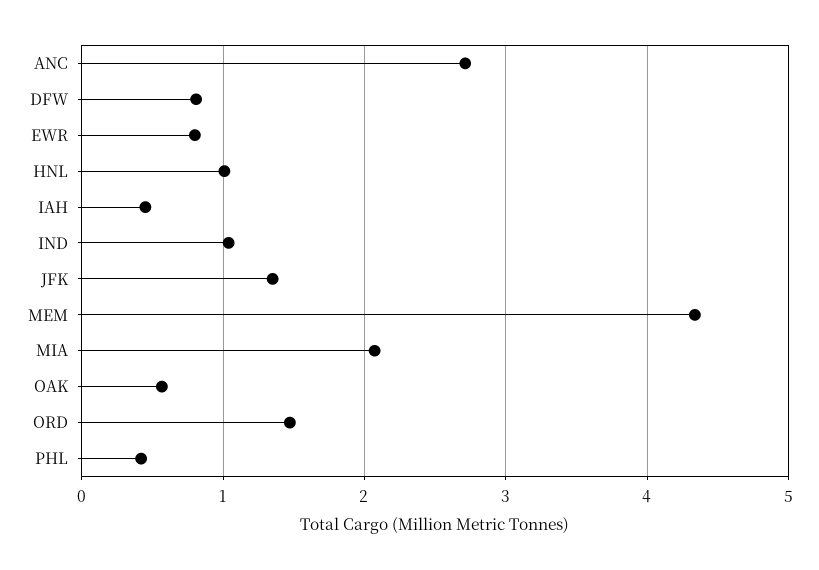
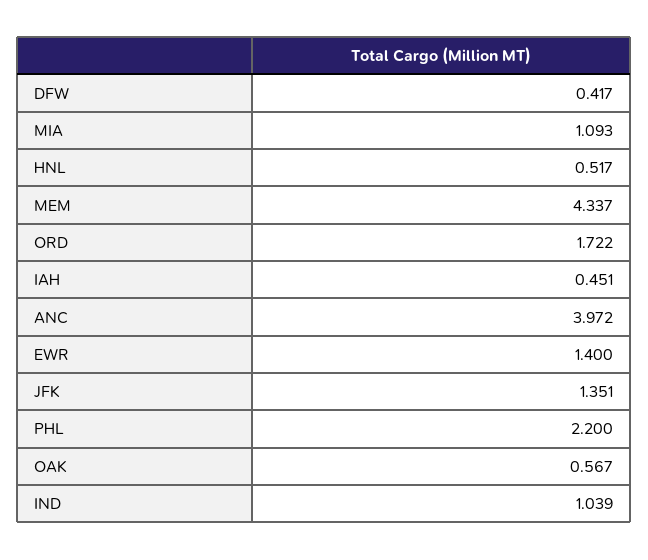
  {
-   "ANC": 2.7,
+   "ANC": 3.972,
-   "DFW": 0.8,
+   "DFW": 0.417,
-   "EWR": 0.8,
+   "EWR": 1.4,
-   "HNL": 1,
+   "HNL": 0.517,
    "IAH": 0.451,
    "IND": 1.039,
    "JFK": 1.351,
    "MEM": 4.337,
-   "MIA": 2.1,
+   "MIA": 1.093,
    "OAK": 0.567,
-   "ORD": 1.5,
+   "ORD": 1.722,
-   "PHL": 0.4
+   "PHL": 2.2
  }

